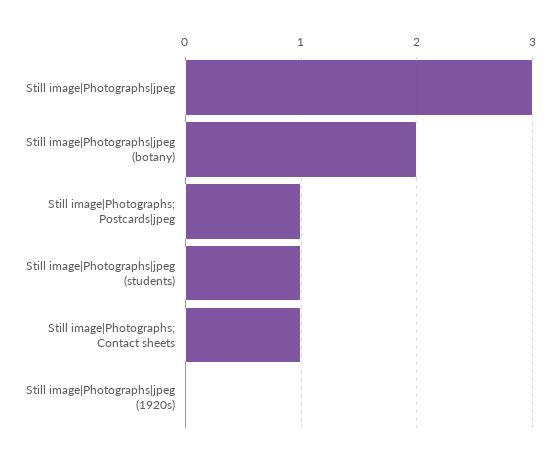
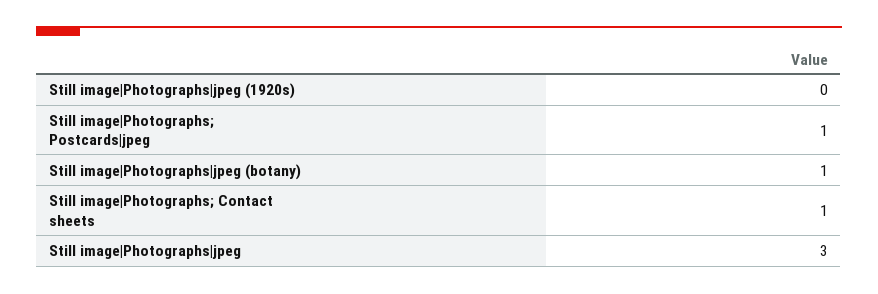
  {
    "Still image|Photographs|jpeg": 3,
-   "Still image|Photographs|jpeg (botany)": 2,
+   "Still image|Photographs|jpeg (botany)": 1,
    "Still image|Photographs; Postcards|jpeg": 1,
-   "Still image|Photographs|jpeg (students)": 1,
    "Still image|Photographs; Contact sheets": 1,
    "Still image|Photographs|jpeg (1920s)": 0
  }

